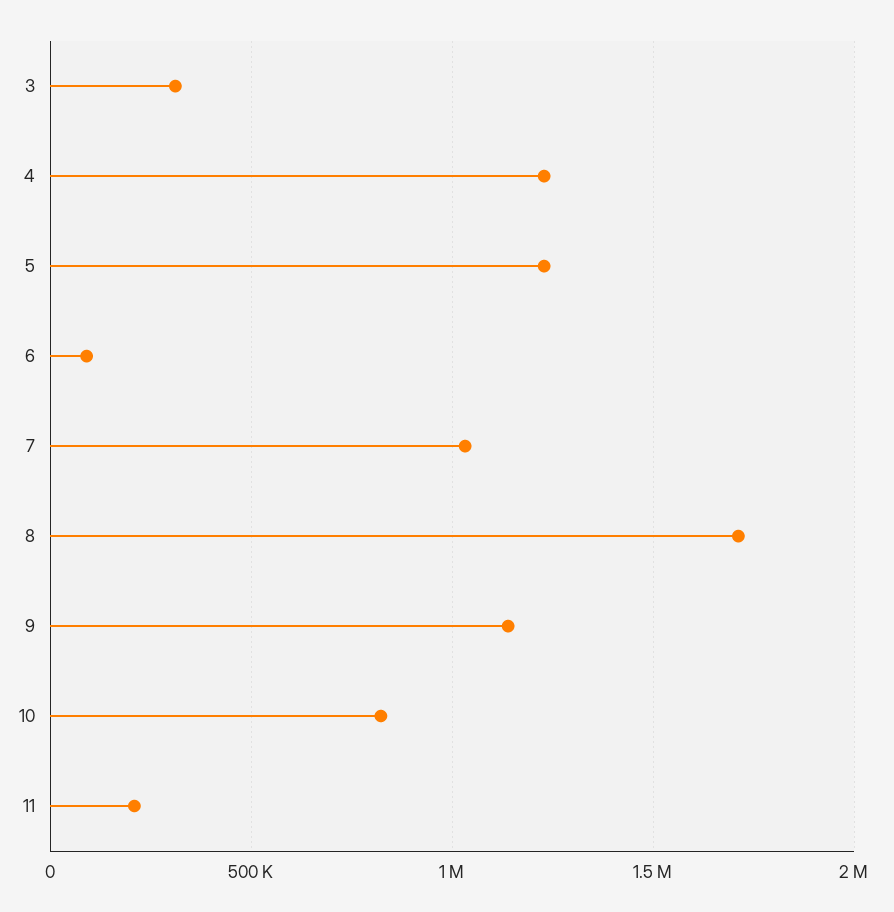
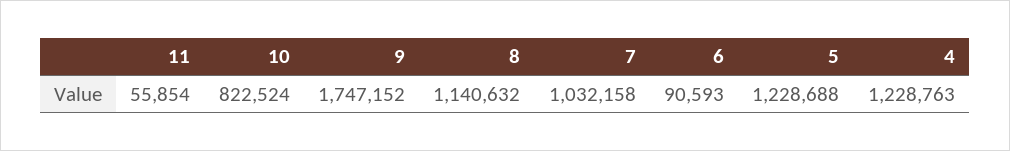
  {
-   "3": 300000,
    "4": 1228763,
    "5": 1228688,
    "6": 90593,
    "7": 1032158,
-   "8": 1700000,
+   "8": 1140632,
-   "9": 1150000,
+   "9": 1747152,
    "10": 822524,
-   "11": 200000
+   "11": 55854
  }

